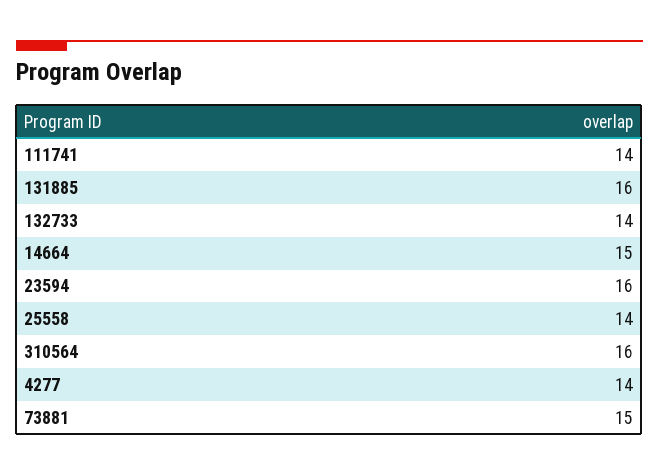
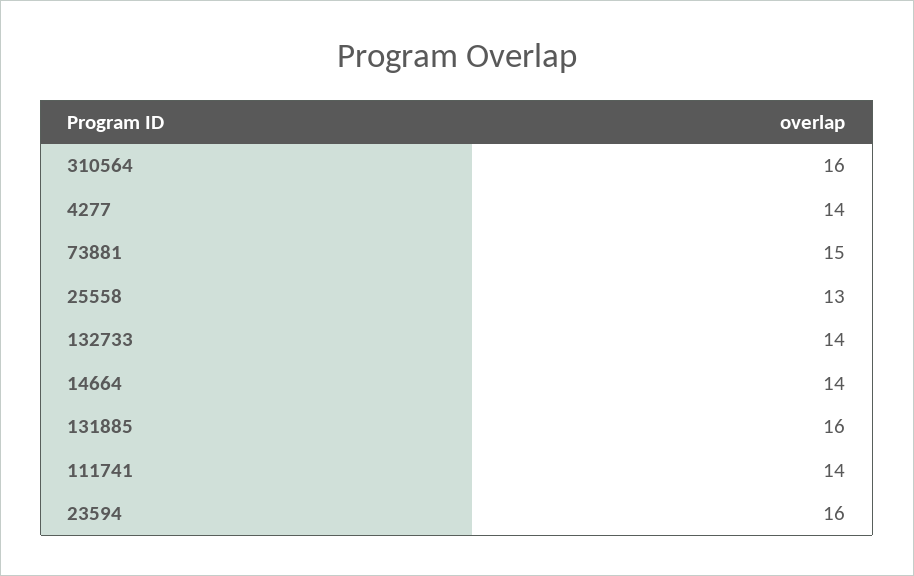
  {
    "111741": 14,
    "131885": 16,
    "132733": 14,
-   "14664": 15,
+   "14664": 14,
    "23594": 16,
-   "25558": 14,
+   "25558": 13,
    "310564": 16,
    "4277": 14,
    "73881": 15
  }

